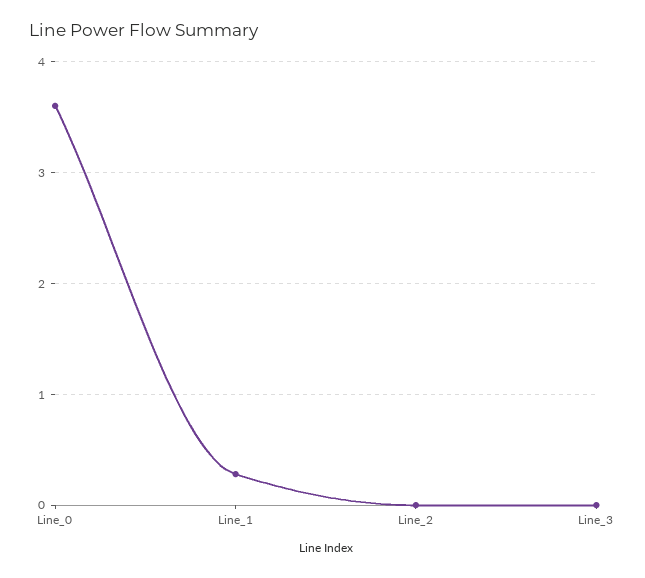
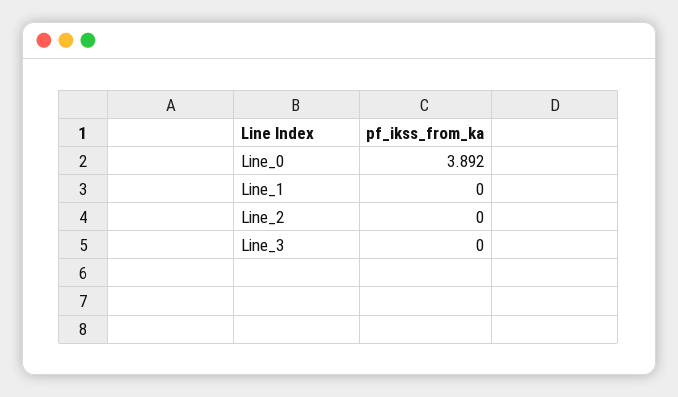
  {
-   "Line_0": 3.6,
+   "Line_0": 3.892,
-   "Line_1": 0.3,
+   "Line_1": 0,
    "Line_2": 0,
    "Line_3": 0
  }

